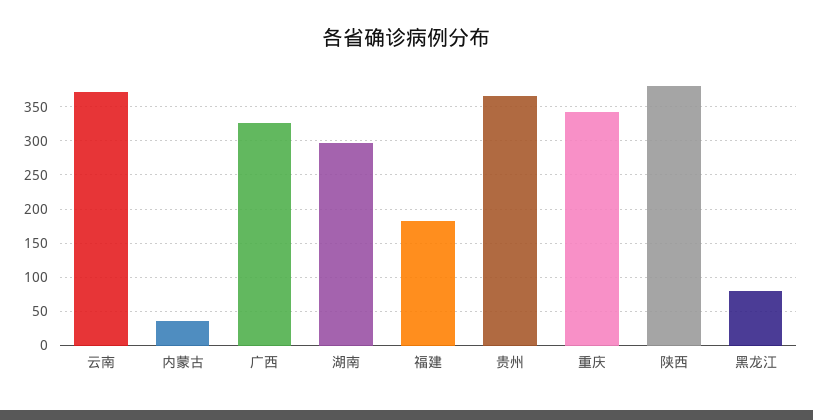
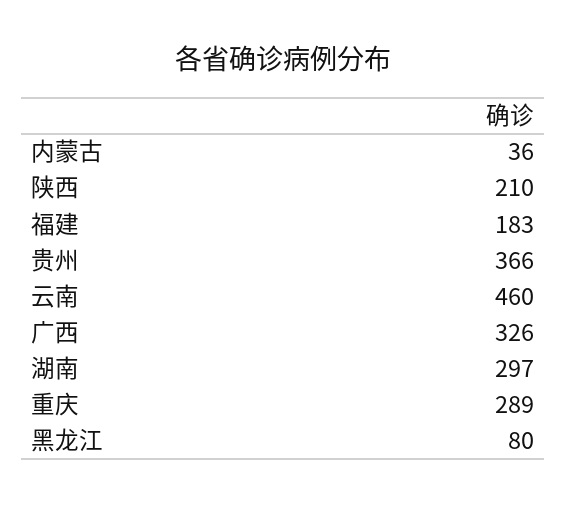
  {
-   "云南": 370,
+   "云南": 460,
    "内蒙古": 36,
    "广西": 326,
    "湖南": 297,
    "福建": 183,
    "贵州": 366,
-   "重庆": 340,
+   "重庆": 289,
-   "陕西": 380,
+   "陕西": 210,
    "黑龙江": 80
  }

